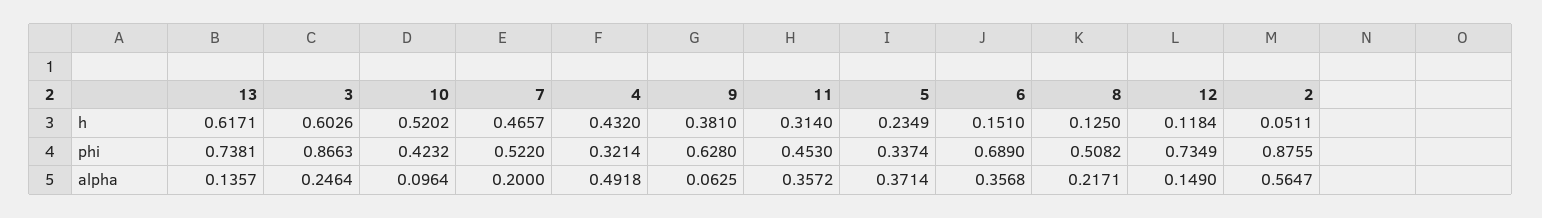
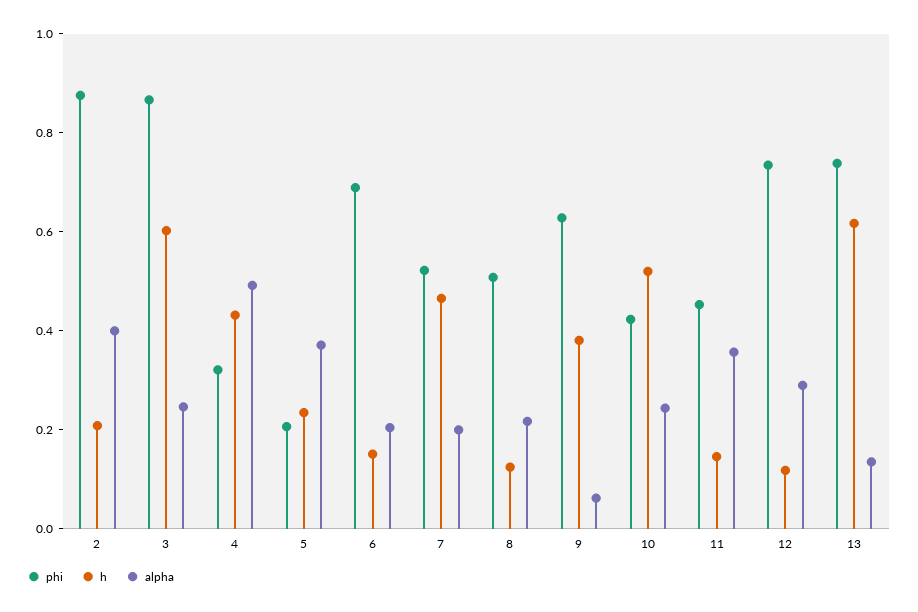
  {
    "h": {
      "13": 0.6171,
      "3": 0.6026,
      "10": 0.5202,
      "7": 0.4657,
      "4": 0.432,
      "9": 0.381,
-     "11": 0.314,
+     "11": 0.15,
      "5": 0.2349,
      "6": 0.151,
      "8": 0.125,
      "12": 0.1184,
-     "2": 0.0511
+     "2": 0.2
    },
    "phi": {
      "13": 0.7381,
      "3": 0.8663,
      "10": 0.4232,
      "7": 0.522,
      "4": 0.3214,
      "9": 0.628,
      "11": 0.453,
-     "5": 0.3374,
+     "5": 0.2,
      "6": 0.689,
      "8": 0.5082,
      "12": 0.7349,
      "2": 0.8755
    },
    "alpha": {
      "13": 0.1357,
      "3": 0.2464,
-     "10": 0.0964,
+     "10": 0.25,
      "7": 0.2,
      "4": 0.4918,
      "9": 0.0625,
      "11": 0.3572,
      "5": 0.3714,
-     "6": 0.3568,
+     "6": 0.2,
      "8": 0.2171,
-     "12": 0.149,
+     "12": 0.3,
-     "2": 0.5647
+     "2": 0.4
    }
  }

